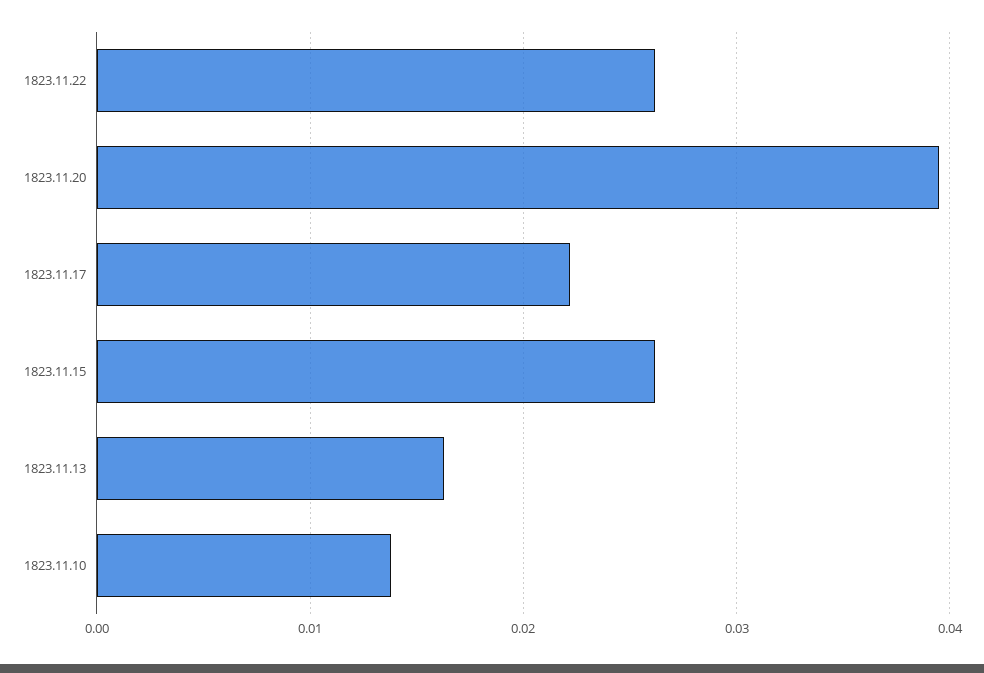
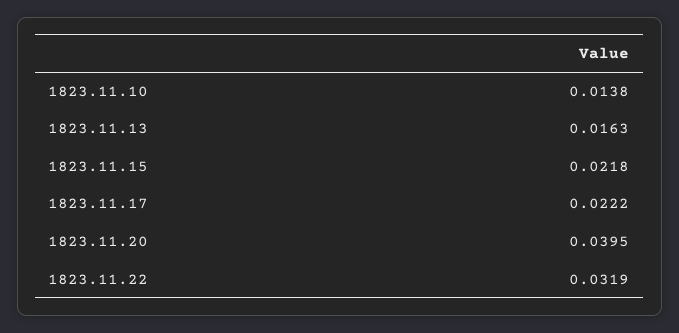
  {
-   "1823.11.22": 0.026,
+   "1823.11.22": 0.0319,
    "1823.11.20": 0.0395,
    "1823.11.17": 0.0222,
-   "1823.11.15": 0.026,
+   "1823.11.15": 0.0218,
    "1823.11.13": 0.0163,
    "1823.11.10": 0.0138
  }

